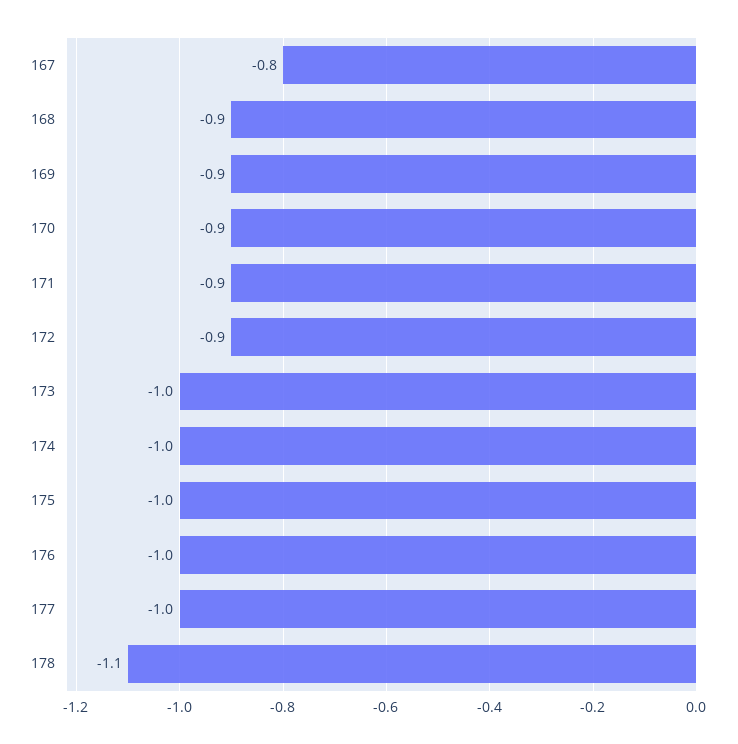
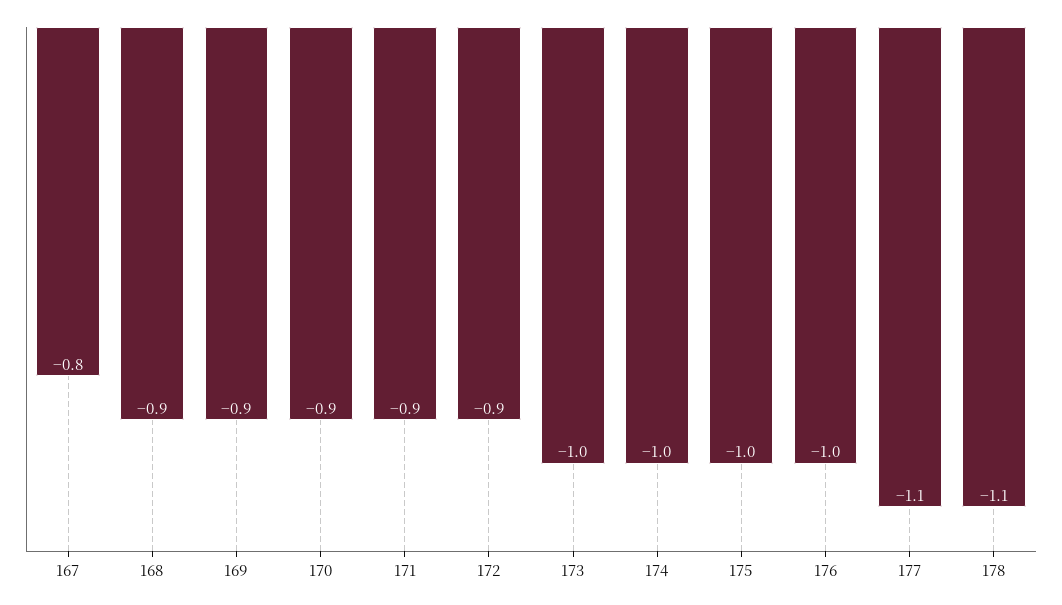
  {
    "167": -0.8,
    "168": -0.9,
    "169": -0.9,
    "170": -0.9,
    "171": -0.9,
    "172": -0.9,
    "173": -1,
    "174": -1,
    "175": -1,
    "176": -1,
-   "177": -1,
+   "177": -1.1,
    "178": -1.1
  }

